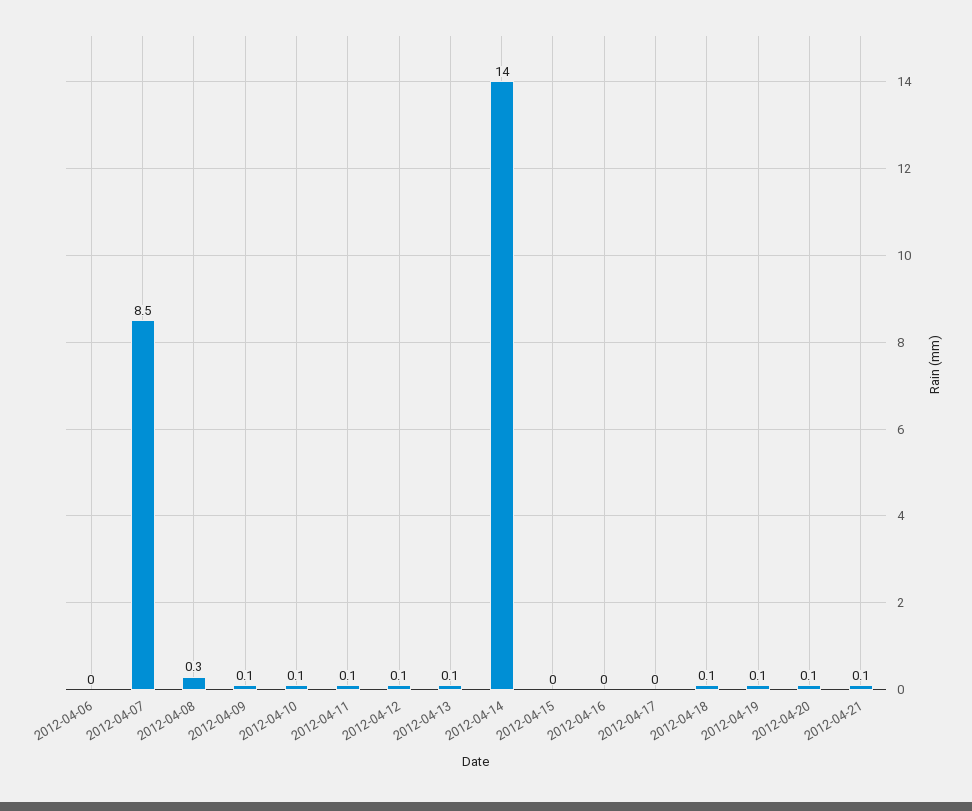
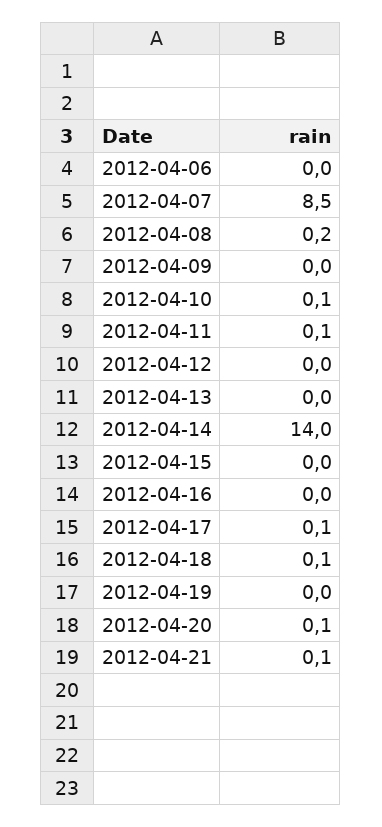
  {
    "2012-04-06": 0,
    "2012-04-07": 8.5,
-   "2012-04-08": 0.3,
+   "2012-04-08": 0.2,
-   "2012-04-09": 0.1,
+   "2012-04-09": 0,
    "2012-04-10": 0.1,
    "2012-04-11": 0.1,
-   "2012-04-12": 0.1,
+   "2012-04-12": 0,
-   "2012-04-13": 0.1,
+   "2012-04-13": 0,
    "2012-04-14": 14,
    "2012-04-15": 0,
    "2012-04-16": 0,
-   "2012-04-17": 0,
+   "2012-04-17": 0.1,
    "2012-04-18": 0.1,
-   "2012-04-19": 0.1,
+   "2012-04-19": 0,
    "2012-04-20": 0.1,
    "2012-04-21": 0.1
  }

